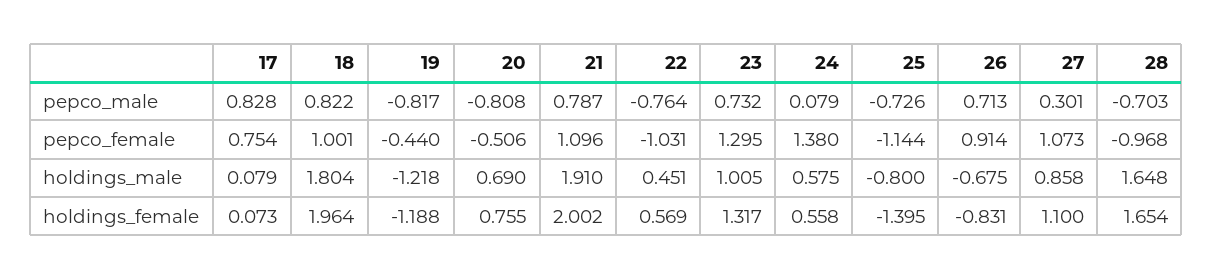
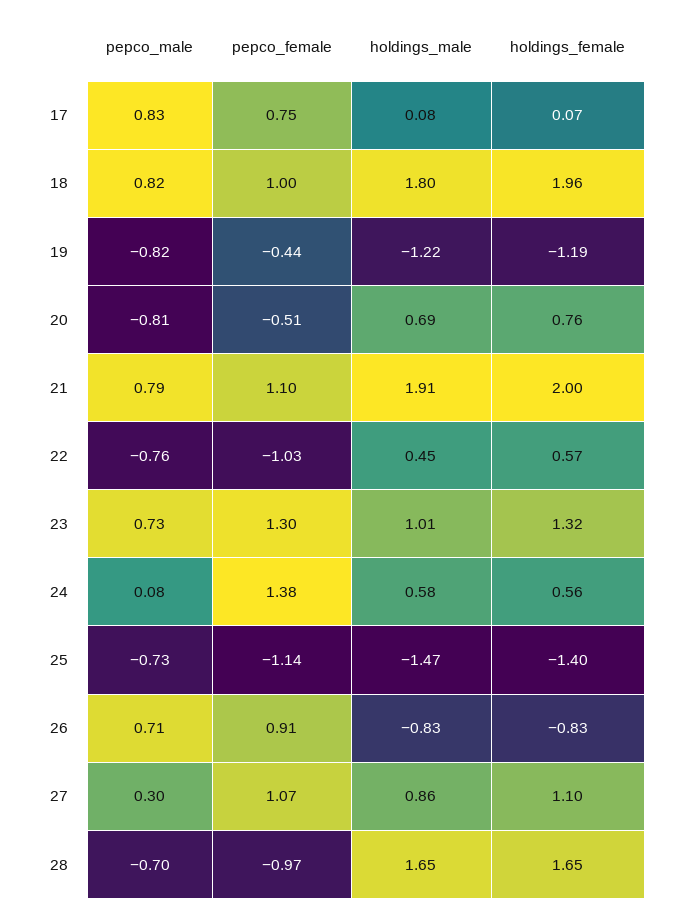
  {
    "17": {
      "pepco_male": 0.828,
      "pepco_female": 0.754,
      "holdings_male": 0.079,
      "holdings_female": 0.073
    },
    "18": {
      "pepco_male": 0.822,
      "pepco_female": 1.001,
      "holdings_male": 1.804,
      "holdings_female": 1.964
    },
    "19": {
      "pepco_male": -0.817,
      "pepco_female": -0.44,
      "holdings_male": -1.218,
      "holdings_female": -1.188
    },
    "20": {
      "pepco_male": -0.808,
      "pepco_female": -0.506,
      "holdings_male": 0.69,
      "holdings_female": 0.755
    },
    "21": {
      "pepco_male": 0.787,
      "pepco_female": 1.096,
      "holdings_male": 1.91,
      "holdings_female": 2.002
    },
    "22": {
      "pepco_male": -0.764,
      "pepco_female": -1.031,
      "holdings_male": 0.451,
      "holdings_female": 0.569
    },
    "23": {
      "pepco_male": 0.732,
      "pepco_female": 1.295,
      "holdings_male": 1.005,
      "holdings_female": 1.317
    },
    "24": {
      "pepco_male": 0.079,
      "pepco_female": 1.38,
      "holdings_male": 0.575,
      "holdings_female": 0.558
    },
    "25": {
      "pepco_male": -0.726,
      "pepco_female": -1.144,
-     "holdings_male": -0.8,
+     "holdings_male": -1.47,
      "holdings_female": -1.395
    },
    "26": {
      "pepco_male": 0.713,
      "pepco_female": 0.914,
-     "holdings_male": -0.675,
+     "holdings_male": -0.83,
      "holdings_female": -0.831
    },
    "27": {
      "pepco_male": 0.301,
      "pepco_female": 1.073,
      "holdings_male": 0.858,
      "holdings_female": 1.1
    },
    "28": {
      "pepco_male": -0.703,
      "pepco_female": -0.968,
      "holdings_male": 1.648,
      "holdings_female": 1.654
    }
  }

